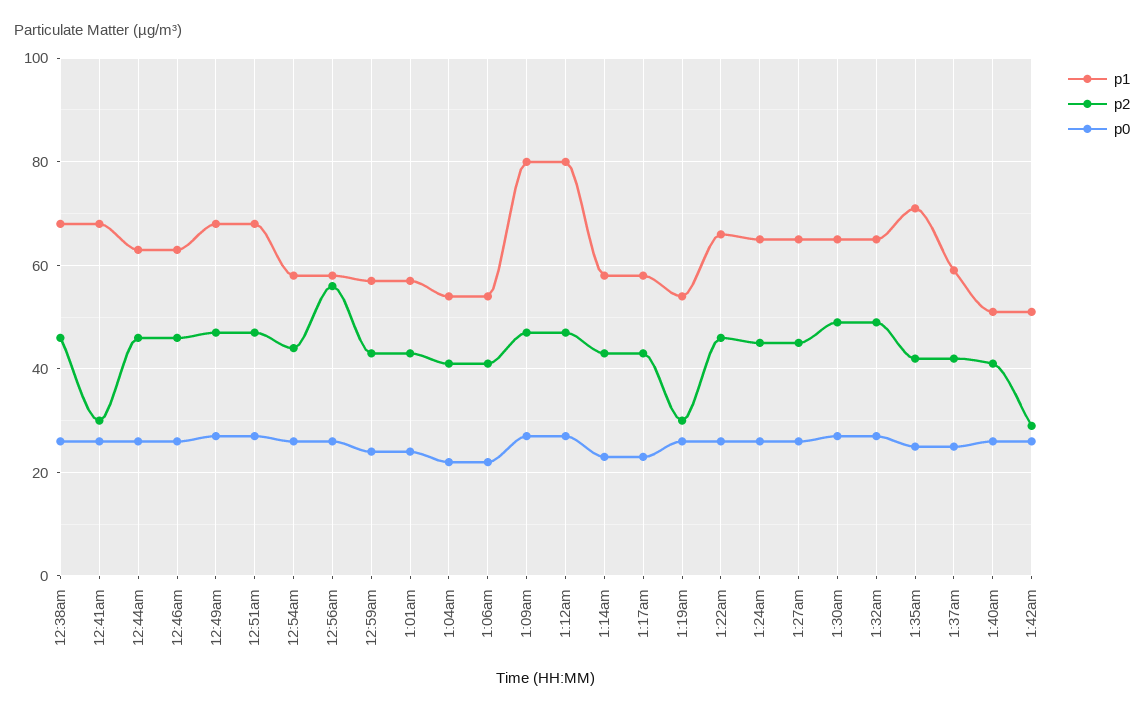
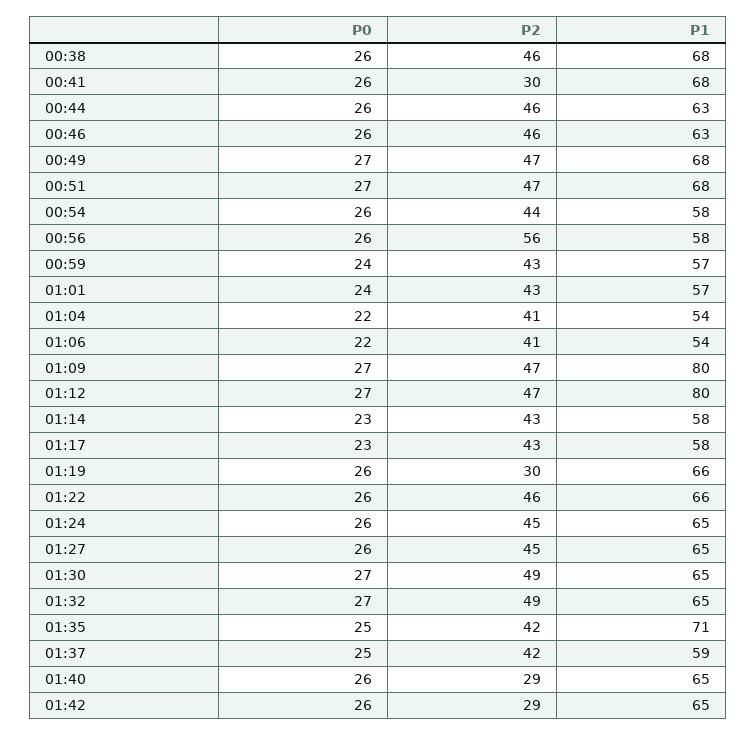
  {
    "p1": {
      "12:38am": 68,
      "12:41am": 68,
      "12:44am": 63,
      "12:46am": 63,
      "12:49am": 68,
      "12:51am": 68,
      "12:54am": 58,
      "12:56am": 58,
      "12:59am": 57,
      "1:01am": 57,
      "1:04am": 54,
      "1:06am": 54,
      "1:09am": 80,
      "1:12am": 80,
      "1:14am": 58,
      "1:17am": 58,
-     "1:19am": 55,
+     "1:19am": 66,
      "1:22am": 66,
      "1:24am": 65,
      "1:27am": 65,
      "1:30am": 65,
      "1:32am": 65,
      "1:35am": 71,
      "1:37am": 59,
-     "1:40am": 50,
+     "1:40am": 65,
-     "1:42am": 50
+     "1:42am": 65
    },
    "p2": {
      "12:38am": 46,
      "12:41am": 30,
      "12:44am": 46,
      "12:46am": 46,
      "12:49am": 47,
      "12:51am": 47,
      "12:54am": 44,
      "12:56am": 56,
      "12:59am": 43,
      "1:01am": 43,
      "1:04am": 41,
      "1:06am": 41,
      "1:09am": 47,
      "1:12am": 47,
      "1:14am": 43,
      "1:17am": 43,
      "1:19am": 30,
      "1:22am": 46,
      "1:24am": 45,
      "1:27am": 45,
      "1:30am": 49,
      "1:32am": 49,
      "1:35am": 42,
      "1:37am": 42,
-     "1:40am": 40,
+     "1:40am": 29,
      "1:42am": 29
    },
    "p0": {
      "12:38am": 26,
      "12:41am": 26,
      "12:44am": 26,
      "12:46am": 26,
      "12:49am": 27,
      "12:51am": 27,
      "12:54am": 26,
      "12:56am": 26,
      "12:59am": 24,
      "1:01am": 24,
      "1:04am": 22,
      "1:06am": 22,
      "1:09am": 27,
      "1:12am": 27,
      "1:14am": 23,
      "1:17am": 23,
      "1:19am": 26,
      "1:22am": 26,
      "1:24am": 26,
      "1:27am": 26,
      "1:30am": 27,
      "1:32am": 27,
      "1:35am": 25,
      "1:37am": 25,
      "1:40am": 26,
      "1:42am": 26
    }
  }

